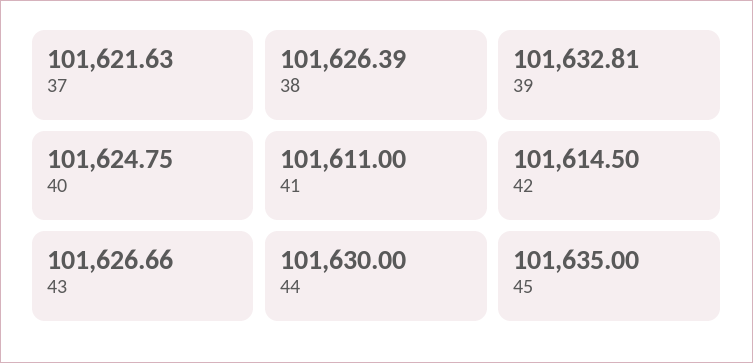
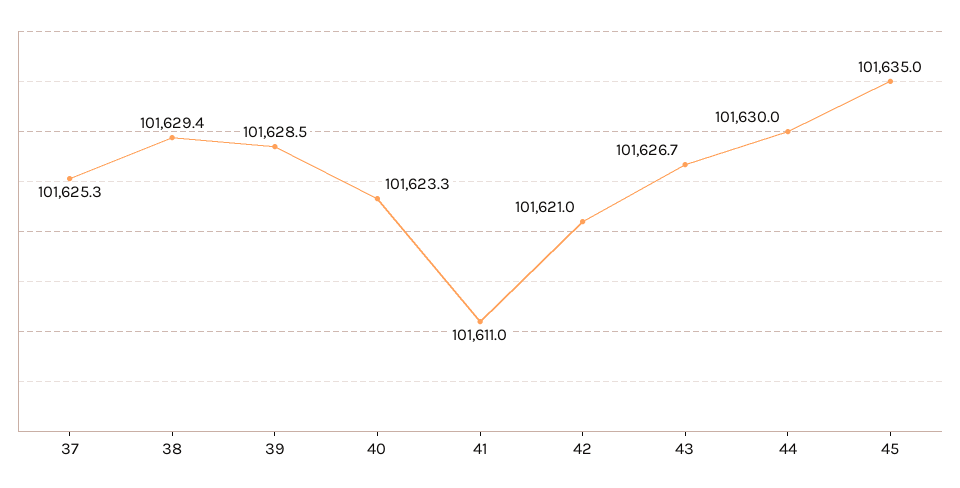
  {
-   "37": 101621.63,
+   "37": 101625.3,
-   "38": 101626.39,
+   "38": 101629.4,
-   "39": 101632.81,
+   "39": 101628.5,
-   "40": 101624.75,
+   "40": 101623.3,
    "41": 101611,
-   "42": 101614.5,
+   "42": 101621,
    "43": 101626.66,
    "44": 101630,
    "45": 101635
  }

